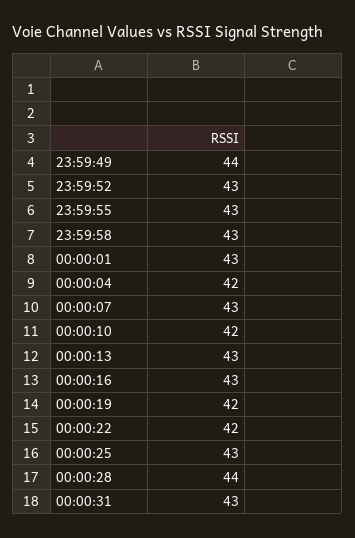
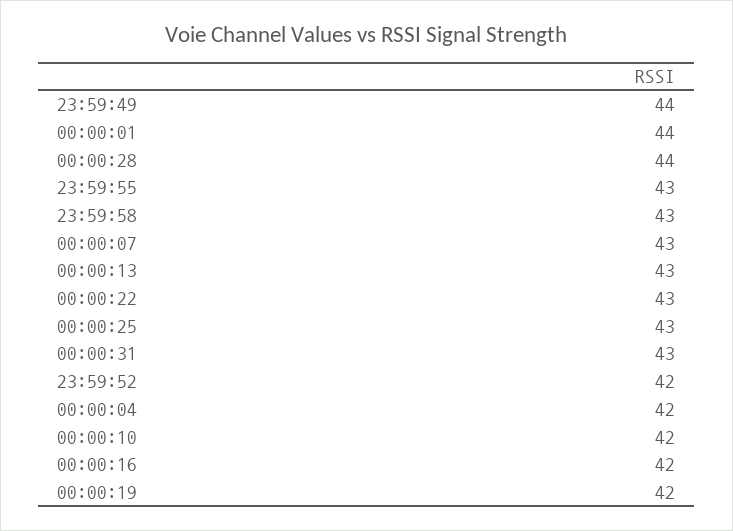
  {
    "23:59:49": 44,
-   "23:59:52": 43,
+   "23:59:52": 42,
    "23:59:55": 43,
    "23:59:58": 43,
-   "00:00:01": 43,
+   "00:00:01": 44,
    "00:00:04": 42,
    "00:00:07": 43,
    "00:00:10": 42,
    "00:00:13": 43,
-   "00:00:16": 43,
+   "00:00:16": 42,
    "00:00:19": 42,
-   "00:00:22": 42,
+   "00:00:22": 43,
    "00:00:25": 43,
    "00:00:28": 44,
    "00:00:31": 43
  }

